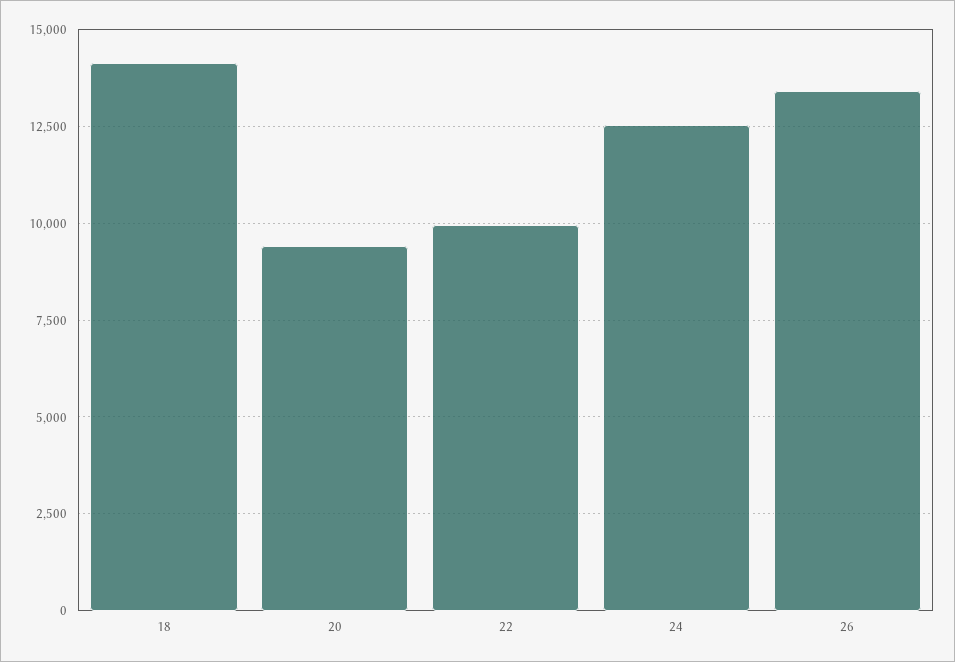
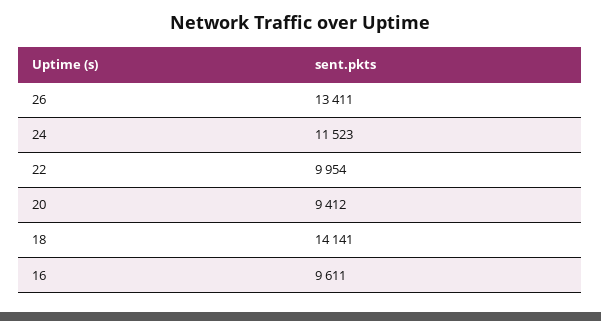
  {
    "18": 14141,
    "20": 9412,
    "22": 9954,
-   "24": 12500,
+   "24": 11523,
-   "26": 13411
+   "26": 13411,
+   "16": 9611
  }

